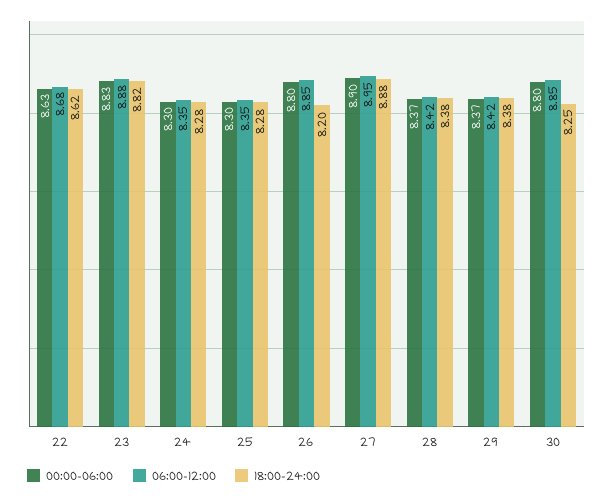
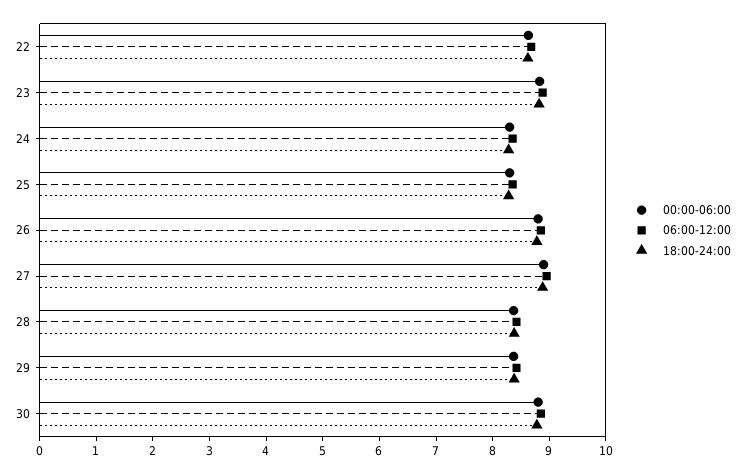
  {
    "00:00-06:00": {
      "22": 8.63,
      "23": 8.83,
      "24": 8.3,
      "25": 8.3,
      "26": 8.8,
      "27": 8.9,
      "28": 8.37,
      "29": 8.37,
      "30": 8.8
    },
    "06:00-12:00": {
      "22": 8.68,
      "23": 8.88,
      "24": 8.35,
      "25": 8.35,
      "26": 8.85,
      "27": 8.95,
      "28": 8.42,
      "29": 8.42,
      "30": 8.85
    },
    "18:00-24:00": {
      "22": 8.62,
      "23": 8.82,
      "24": 8.28,
      "25": 8.28,
-     "26": 8.2,
+     "26": 8.8,
      "27": 8.88,
      "28": 8.38,
      "29": 8.38,
-     "30": 8.25
+     "30": 8.8
    }
  }

